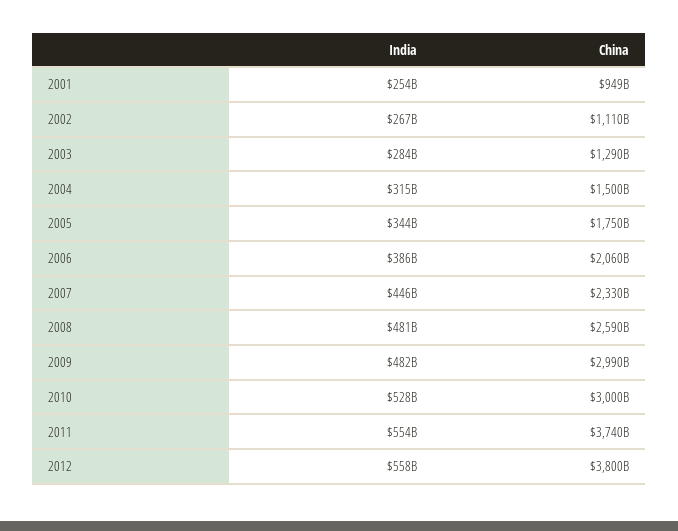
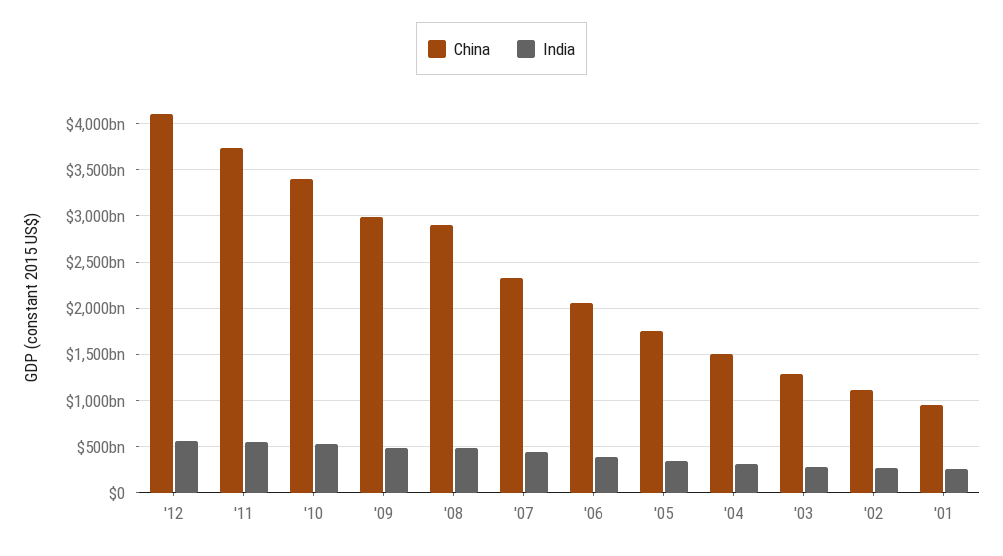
  {
    "India": {
      "2001": 254000000000,
      "2002": 267000000000,
      "2003": 284000000000,
      "2004": 315000000000,
      "2005": 344000000000,
      "2006": 386000000000,
      "2007": 446000000000,
      "2008": 481000000000,
      "2009": 482000000000,
      "2010": 528000000000,
      "2011": 554000000000,
      "2012": 558000000000
    },
    "China": {
      "2001": 949000000000,
      "2002": 1110000000000,
      "2003": 1290000000000,
      "2004": 1500000000000,
      "2005": 1750000000000,
      "2006": 2060000000000,
      "2007": 2330000000000,
-     "2008": 2590000000000,
+     "2008": 2900000000000,
      "2009": 2990000000000,
-     "2010": 3000000000000,
+     "2010": 3400000000000,
      "2011": 3740000000000,
-     "2012": 3800000000000
+     "2012": 4100000000000
    }
  }

